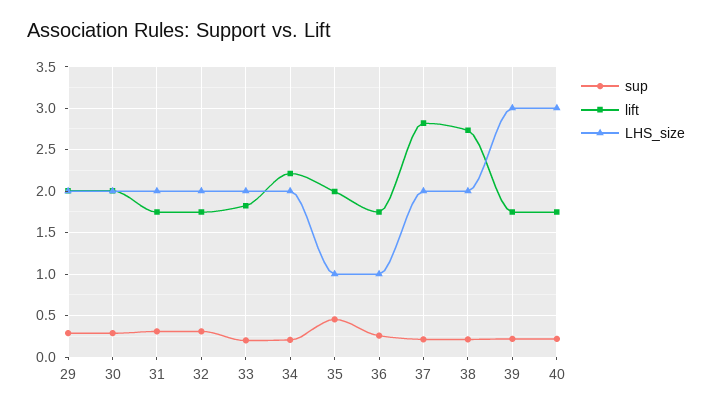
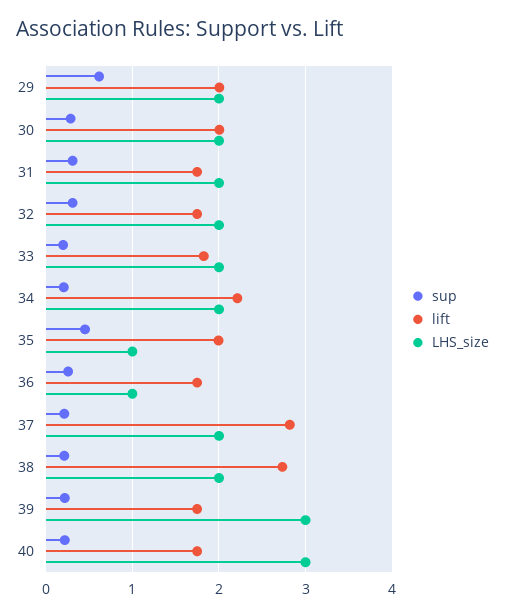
  {
    "sup": {
-     "29": 0.3,
+     "29": 0.6,
      "30": 0.3,
      "31": 0.3,
      "32": 0.3,
      "33": 0.2,
      "34": 0.2,
      "35": 0.5,
      "36": 0.3,
      "37": 0.2,
      "38": 0.2,
      "39": 0.2,
      "40": 0.2
    },
    "lift": {
      "29": 2,
      "30": 2,
      "31": 1.7,
      "32": 1.7,
      "33": 1.8,
      "34": 2.2,
      "35": 2,
      "36": 1.7,
      "37": 2.8,
      "38": 2.7,
      "39": 1.7,
      "40": 1.7
    },
    "LHS_size": {
      "29": 2,
      "30": 2,
      "31": 2,
      "32": 2,
      "33": 2,
      "34": 2,
      "35": 1,
      "36": 1,
      "37": 2,
      "38": 2,
      "39": 3,
      "40": 3
    }
  }

